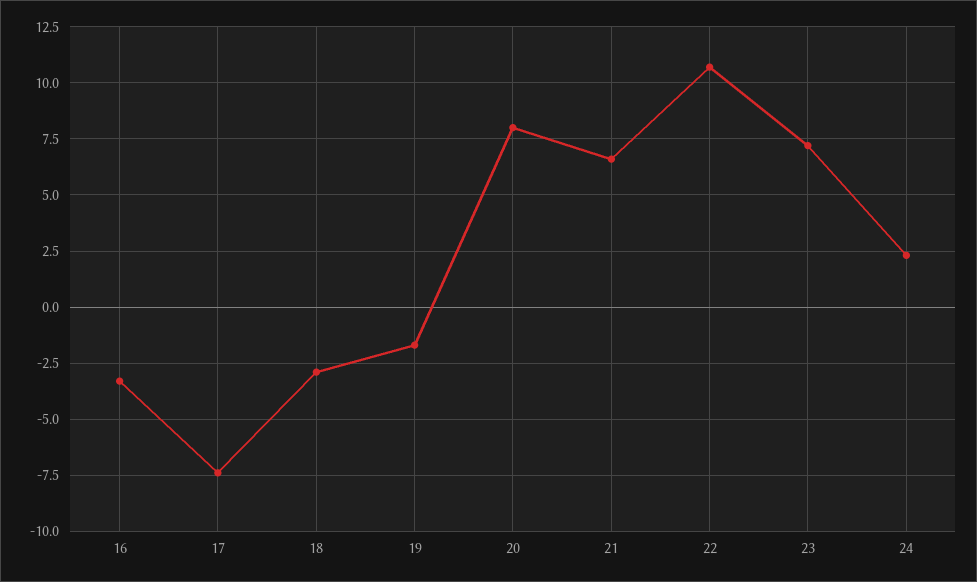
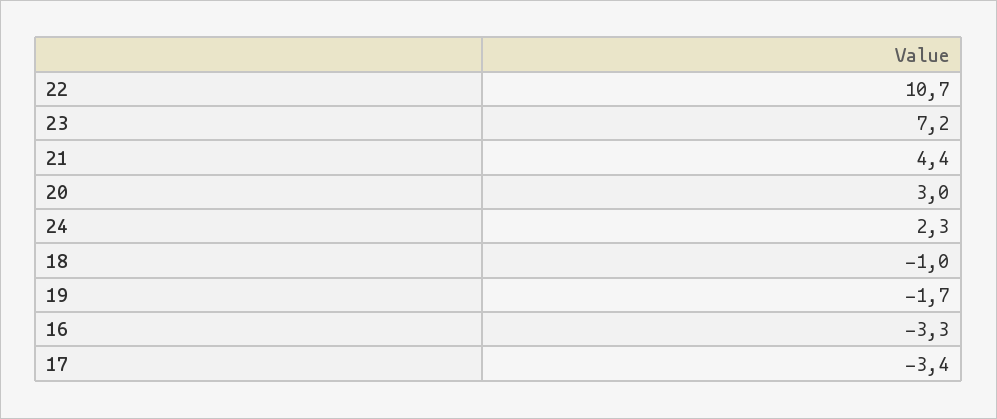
  {
    "16": -3.3,
-   "17": -7.5,
+   "17": -3.4,
-   "18": -3,
+   "18": -1,
    "19": -1.7,
-   "20": 8,
+   "20": 3,
-   "21": 6.5,
+   "21": 4.4,
    "22": 10.7,
    "23": 7.2,
    "24": 2.3
  }

